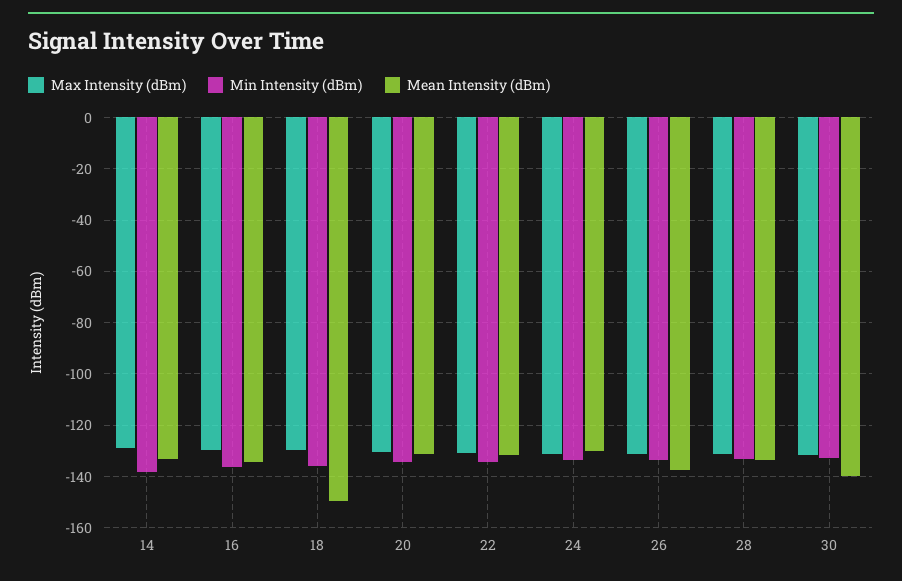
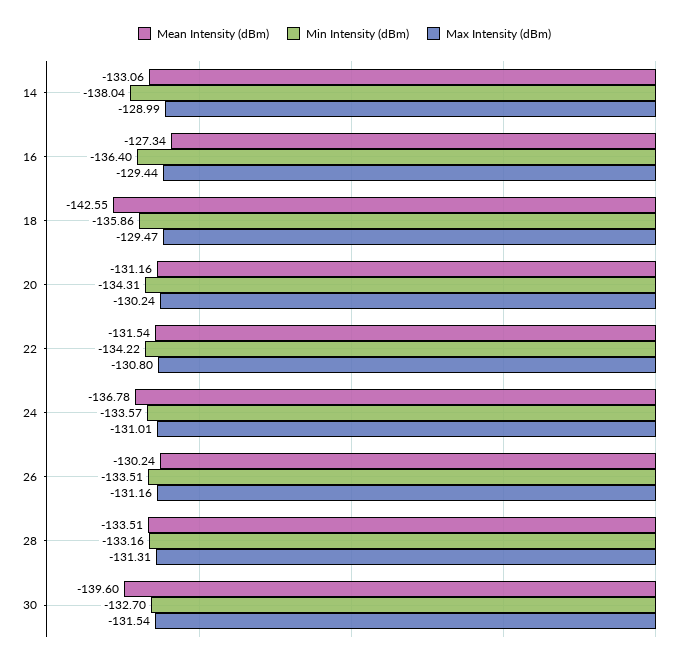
  {
    "Max Intensity (dBm)": {
      "14": -128.99,
      "16": -129.44,
      "18": -129.47,
      "20": -130.24,
      "22": -130.8,
      "24": -131.01,
      "26": -131.16,
      "28": -131.31,
      "30": -131.54
    },
    "Min Intensity (dBm)": {
      "14": -138.04,
      "16": -136.4,
      "18": -135.86,
      "20": -134.31,
      "22": -134.22,
      "24": -133.57,
      "26": -133.51,
      "28": -133.16,
      "30": -132.7
    },
    "Mean Intensity (dBm)": {
      "14": -133.06,
-     "16": -135,
+     "16": -127.34,
-     "18": -150,
+     "18": -142.55,
      "20": -131.16,
      "22": -131.54,
-     "24": -130,
+     "24": -136.78,
-     "26": -137.5,
+     "26": -130.24,
      "28": -133.51,
      "30": -139.6
    }
  }

